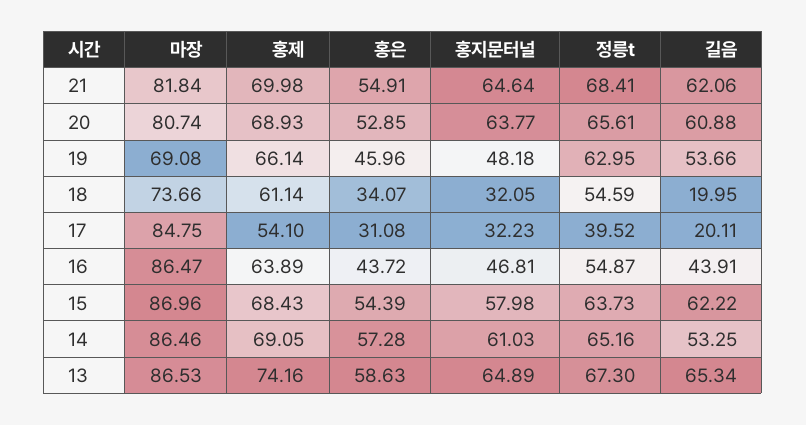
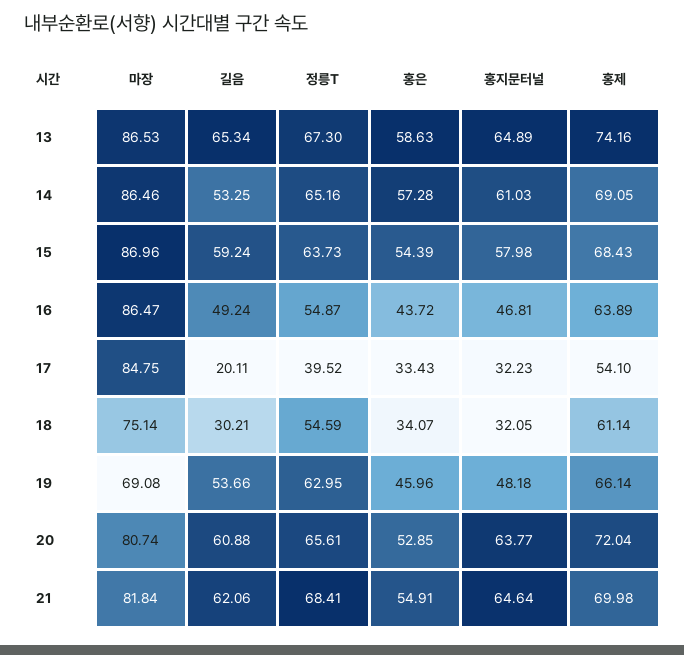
  {
    "마장": {
      "21": 81.84,
      "20": 80.74,
      "19": 69.08,
-     "18": 73.66,
+     "18": 75.14,
      "17": 84.75,
      "16": 86.47,
      "15": 86.96,
      "14": 86.46,
      "13": 86.53
    },
    "홍제": {
      "21": 69.98,
-     "20": 68.93,
+     "20": 72.04,
      "19": 66.14,
      "18": 61.14,
      "17": 54.1,
      "16": 63.89,
      "15": 68.43,
      "14": 69.05,
      "13": 74.16
    },
    "홍은": {
      "21": 54.91,
      "20": 52.85,
      "19": 45.96,
      "18": 34.07,
-     "17": 31.08,
+     "17": 33.43,
      "16": 43.72,
      "15": 54.39,
      "14": 57.28,
      "13": 58.63
    },
    "홍지문터널": {
      "21": 64.64,
      "20": 63.77,
      "19": 48.18,
      "18": 32.05,
      "17": 32.23,
      "16": 46.81,
      "15": 57.98,
      "14": 61.03,
      "13": 64.89
    },
    "정릉t": {
      "21": 68.41,
      "20": 65.61,
      "19": 62.95,
      "18": 54.59,
      "17": 39.52,
      "16": 54.87,
      "15": 63.73,
      "14": 65.16,
      "13": 67.3
    },
    "길음": {
      "21": 62.06,
      "20": 60.88,
      "19": 53.66,
-     "18": 19.95,
+     "18": 30.21,
      "17": 20.11,
-     "16": 43.91,
+     "16": 49.24,
-     "15": 62.22,
+     "15": 59.24,
      "14": 53.25,
      "13": 65.34
    }
  }

